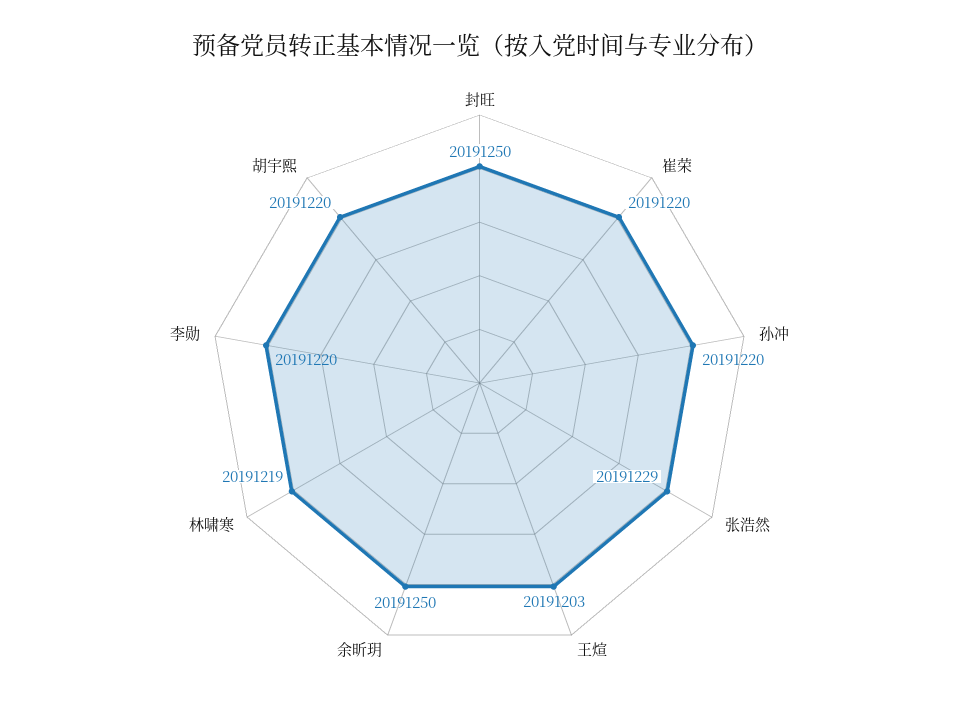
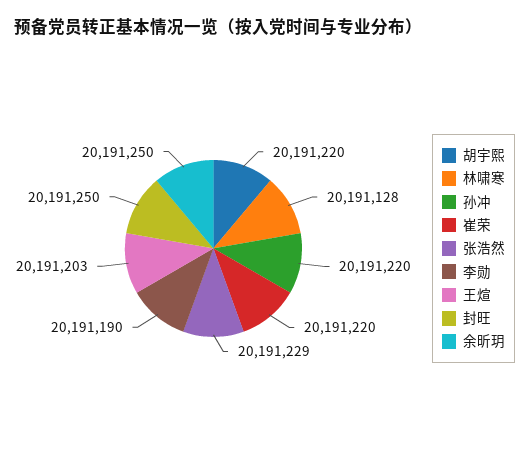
  {
    "封旺": 20191250,
    "崔荣": 20191220,
    "孙冲": 20191220,
    "张浩然": 20191229,
    "王煊": 20191203,
    "余昕玥": 20191250,
-   "林啸寒": 20191219,
+   "林啸寒": 20191128,
-   "李勋": 20191220,
+   "李勋": 20191190,
    "胡宇熙": 20191220
  }

